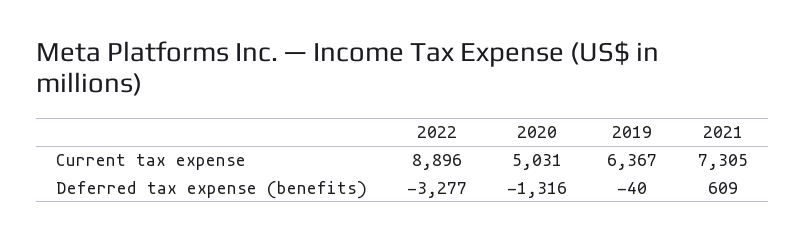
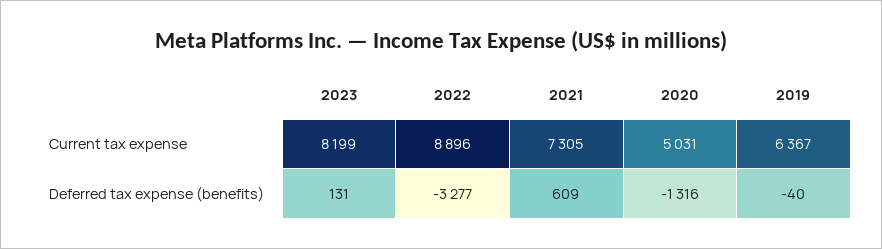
  {
    "2022": {
      "Current tax expense": 8896,
      "Deferred tax expense (benefits)": -3277
    },
    "2020": {
      "Current tax expense": 5031,
      "Deferred tax expense (benefits)": -1316
    },
    "2019": {
      "Current tax expense": 6367,
      "Deferred tax expense (benefits)": -40
    },
    "2021": {
      "Current tax expense": 7305,
      "Deferred tax expense (benefits)": 609
-   }
+   },
+   "2023": {
+     "Current tax expense": 8199,
+     "Deferred tax expense (benefits)": 131
+   }
  }

